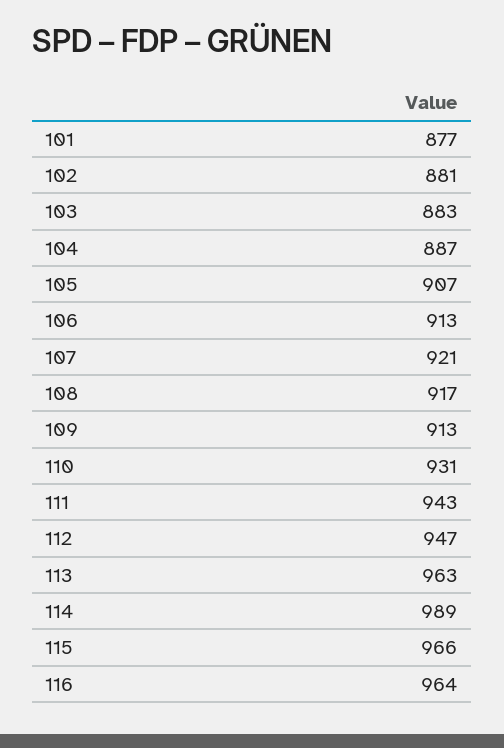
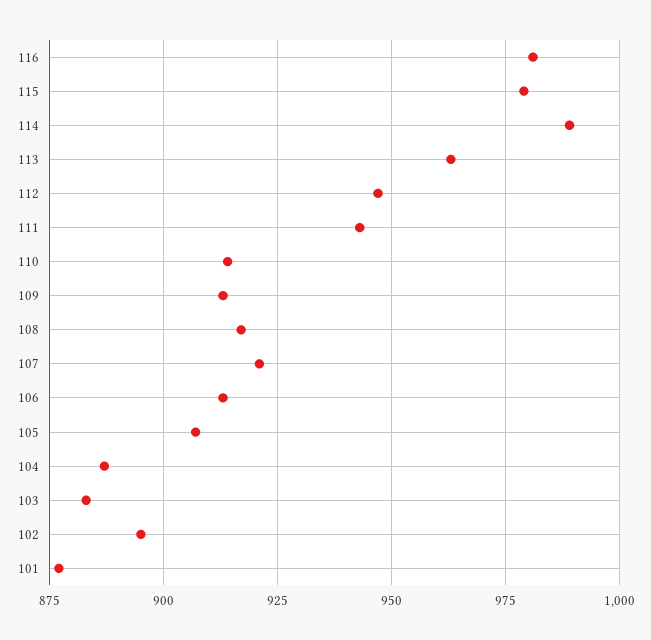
  {
    "101": 877,
-   "102": 881,
+   "102": 895,
    "103": 883,
    "104": 887,
    "105": 907,
    "106": 913,
    "107": 921,
    "108": 917,
    "109": 913,
-   "110": 931,
+   "110": 915,
    "111": 943,
    "112": 947,
    "113": 963,
    "114": 989,
-   "115": 966,
+   "115": 980,
-   "116": 964
+   "116": 980
  }

